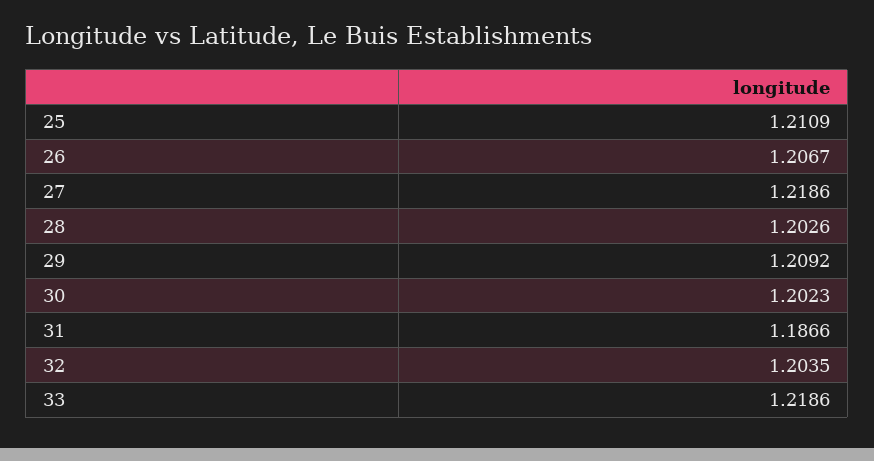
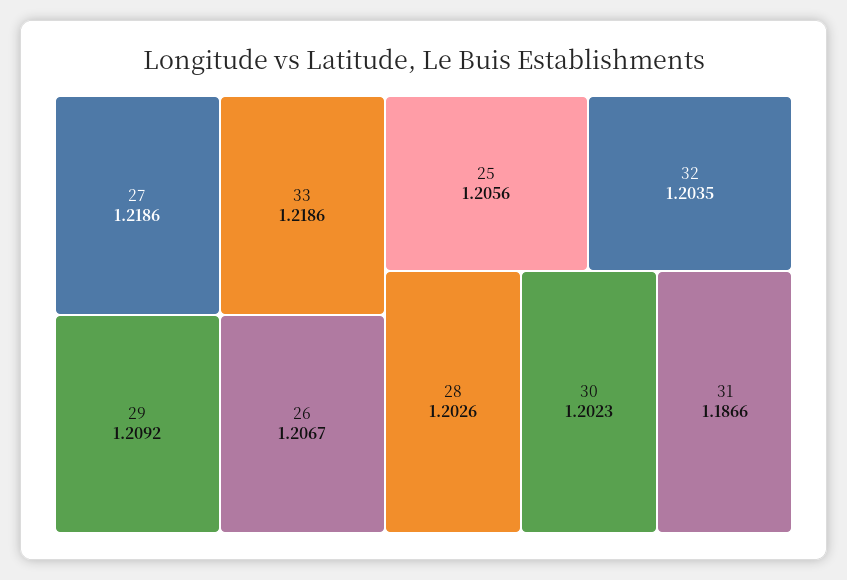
  {
-   "25": 1.2109,
+   "25": 1.2056,
    "26": 1.2067,
    "27": 1.2186,
    "28": 1.2026,
    "29": 1.2092,
    "30": 1.2023,
    "31": 1.1866,
    "32": 1.2035,
    "33": 1.2186
  }

